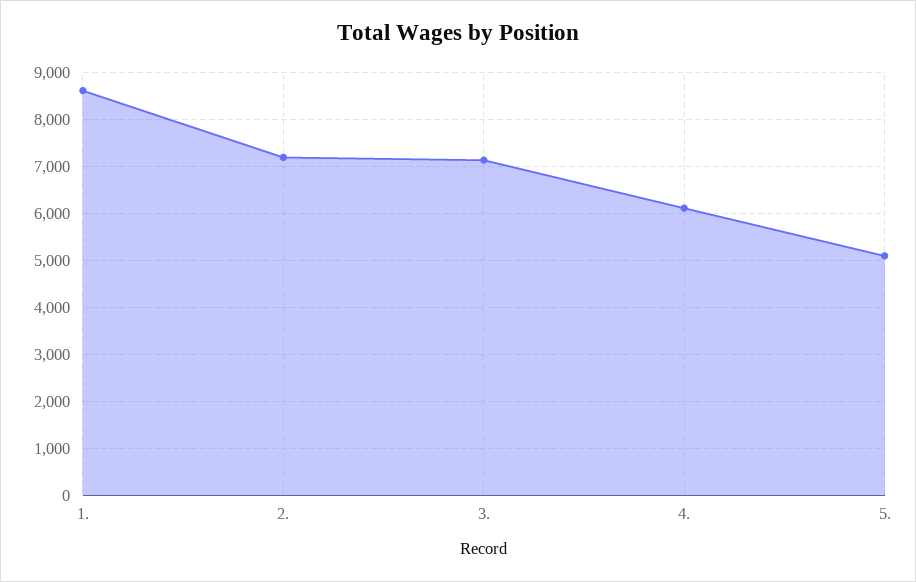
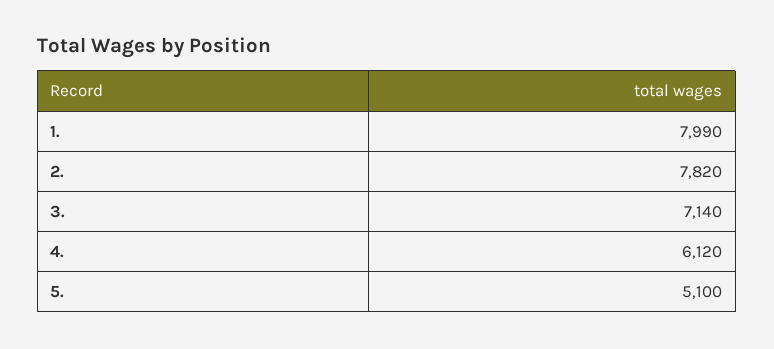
  {
-   "1.": 8600,
+   "1.": 7990,
-   "2.": 7200,
+   "2.": 7820,
    "3.": 7140,
    "4.": 6120,
    "5.": 5100
  }

